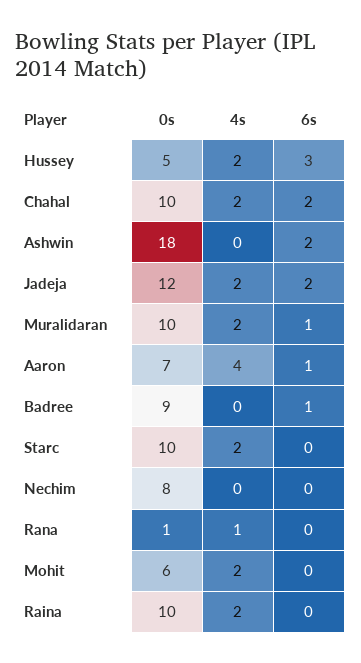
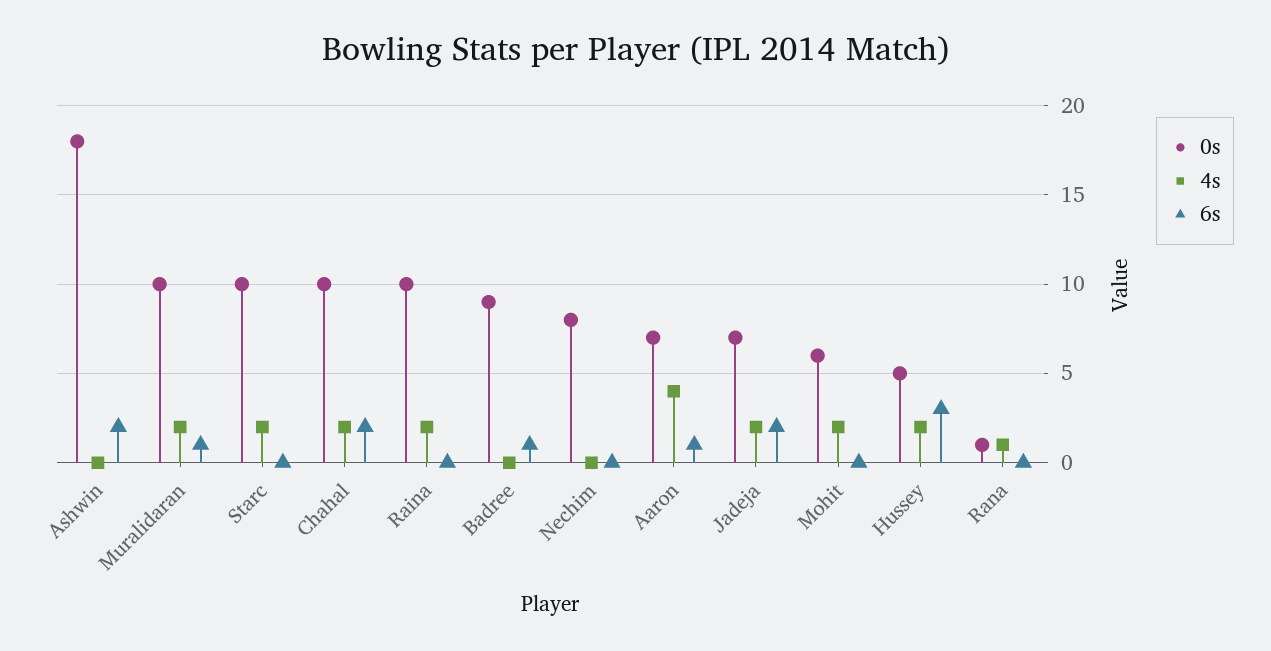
  {
    "0s": {
      "Hussey": 5,
      "Chahal": 10,
      "Ashwin": 18,
-     "Jadeja": 12,
+     "Jadeja": 7,
      "Muralidaran": 10,
      "Aaron": 7,
      "Badree": 9,
      "Starc": 10,
      "Nechim": 8,
      "Rana": 1,
      "Mohit": 6,
      "Raina": 10
    },
    "4s": {
      "Hussey": 2,
      "Chahal": 2,
      "Ashwin": 0,
      "Jadeja": 2,
      "Muralidaran": 2,
      "Aaron": 4,
      "Badree": 0,
      "Starc": 2,
      "Nechim": 0,
      "Rana": 1,
      "Mohit": 2,
      "Raina": 2
    },
    "6s": {
      "Hussey": 3,
      "Chahal": 2,
      "Ashwin": 2,
      "Jadeja": 2,
      "Muralidaran": 1,
      "Aaron": 1,
      "Badree": 1,
      "Starc": 0,
      "Nechim": 0,
      "Rana": 0,
      "Mohit": 0,
      "Raina": 0
    }
  }

